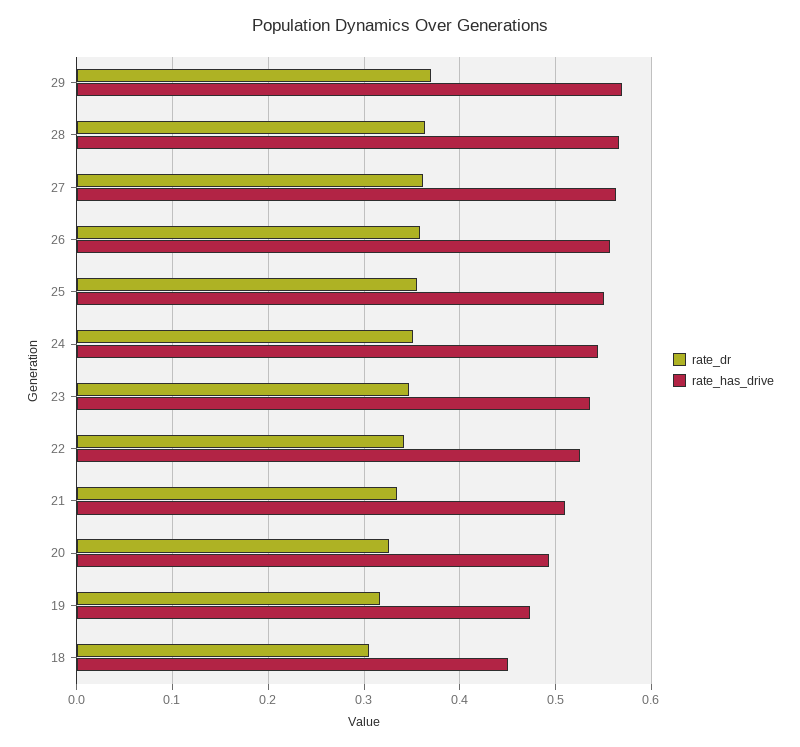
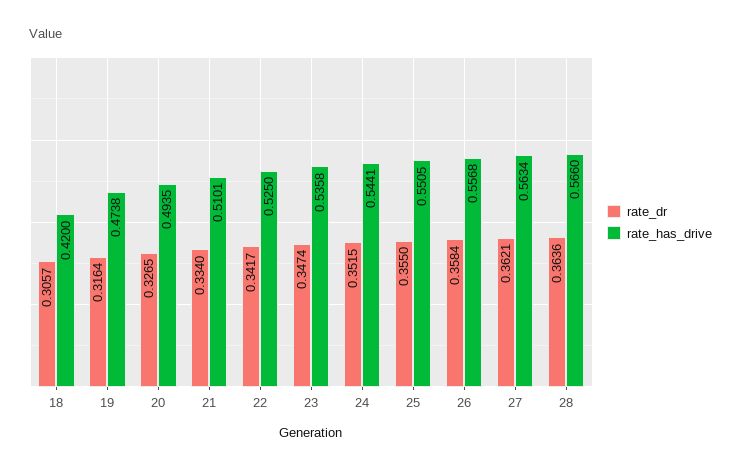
  {
    "rate_dr": {
-     "29": 0.37,
      "28": 0.3636,
      "27": 0.3621,
      "26": 0.3584,
      "25": 0.355,
      "24": 0.3515,
      "23": 0.3474,
      "22": 0.3417,
      "21": 0.334,
      "20": 0.3265,
      "19": 0.3164,
      "18": 0.3057
    },
    "rate_has_drive": {
-     "29": 0.57,
      "28": 0.566,
      "27": 0.5634,
      "26": 0.5568,
      "25": 0.5505,
      "24": 0.5441,
      "23": 0.5358,
      "22": 0.525,
      "21": 0.5101,
      "20": 0.4935,
      "19": 0.4738,
-     "18": 0.45
+     "18": 0.42
    }
  }

